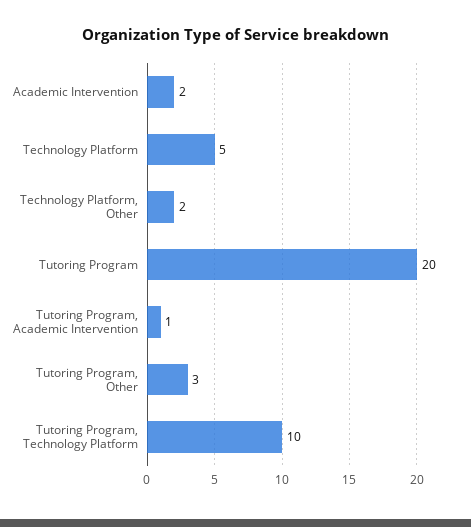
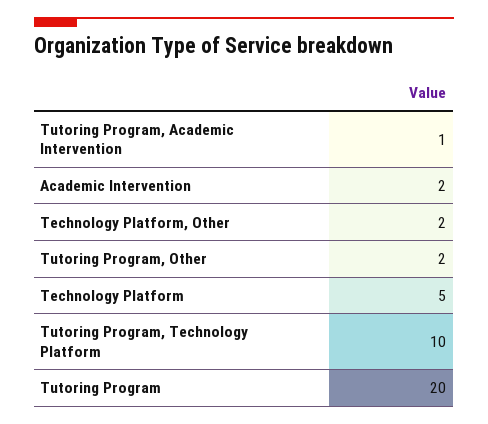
  {
    "Academic Intervention": 2,
    "Technology Platform": 5,
    "Technology Platform, Other": 2,
    "Tutoring Program": 20,
    "Tutoring Program, Academic Intervention": 1,
-   "Tutoring Program, Other": 3,
+   "Tutoring Program, Other": 2,
    "Tutoring Program, Technology Platform": 10
  }

